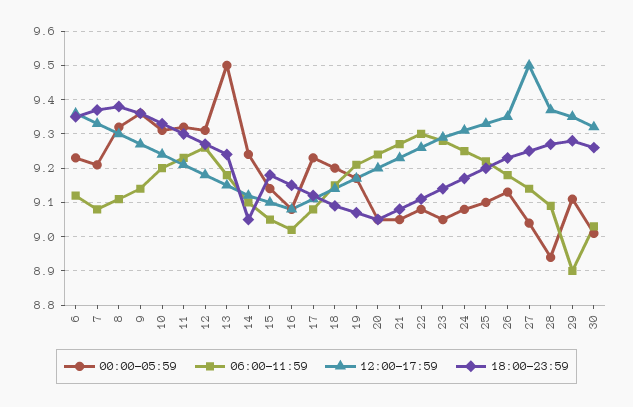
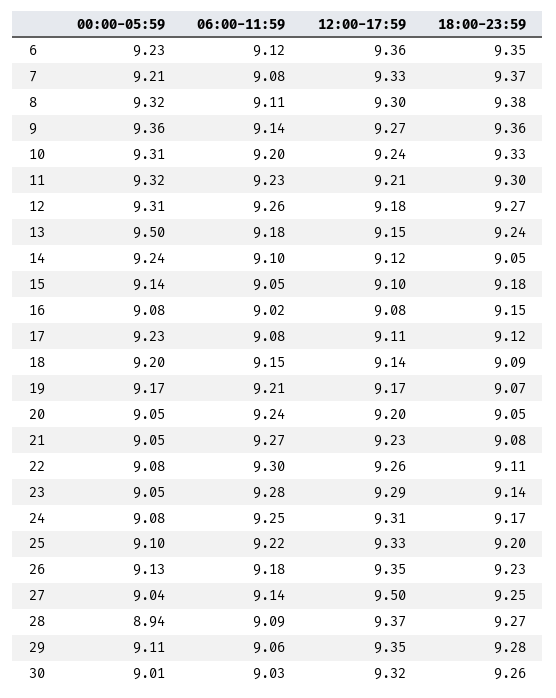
  {
    "00:00-05:59": {
      "6": 9.23,
      "7": 9.21,
      "8": 9.32,
      "9": 9.36,
      "10": 9.31,
      "11": 9.32,
      "12": 9.31,
      "13": 9.5,
      "14": 9.24,
      "15": 9.14,
      "16": 9.08,
      "17": 9.23,
      "18": 9.2,
      "19": 9.17,
      "20": 9.05,
      "21": 9.05,
      "22": 9.08,
      "23": 9.05,
      "24": 9.08,
      "25": 9.1,
      "26": 9.13,
      "27": 9.04,
      "28": 8.94,
      "29": 9.11,
      "30": 9.01
    },
    "06:00-11:59": {
      "6": 9.12,
      "7": 9.08,
      "8": 9.11,
      "9": 9.14,
      "10": 9.2,
      "11": 9.23,
      "12": 9.26,
      "13": 9.18,
      "14": 9.1,
      "15": 9.05,
      "16": 9.02,
      "17": 9.08,
      "18": 9.15,
      "19": 9.21,
      "20": 9.24,
      "21": 9.27,
      "22": 9.3,
      "23": 9.28,
      "24": 9.25,
      "25": 9.22,
      "26": 9.18,
      "27": 9.14,
      "28": 9.09,
-     "29": 8.9,
+     "29": 9.06,
      "30": 9.03
    },
    "12:00-17:59": {
      "6": 9.36,
      "7": 9.33,
      "8": 9.3,
      "9": 9.27,
      "10": 9.24,
      "11": 9.21,
      "12": 9.18,
      "13": 9.15,
      "14": 9.12,
      "15": 9.1,
      "16": 9.08,
      "17": 9.11,
      "18": 9.14,
      "19": 9.17,
      "20": 9.2,
      "21": 9.23,
      "22": 9.26,
      "23": 9.29,
      "24": 9.31,
      "25": 9.33,
      "26": 9.35,
      "27": 9.5,
      "28": 9.37,
      "29": 9.35,
      "30": 9.32
    },
    "18:00-23:59": {
      "6": 9.35,
      "7": 9.37,
      "8": 9.38,
      "9": 9.36,
      "10": 9.33,
      "11": 9.3,
      "12": 9.27,
      "13": 9.24,
      "14": 9.05,
      "15": 9.18,
      "16": 9.15,
      "17": 9.12,
      "18": 9.09,
      "19": 9.07,
      "20": 9.05,
      "21": 9.08,
      "22": 9.11,
      "23": 9.14,
      "24": 9.17,
      "25": 9.2,
      "26": 9.23,
      "27": 9.25,
      "28": 9.27,
      "29": 9.28,
      "30": 9.26
    }
  }

